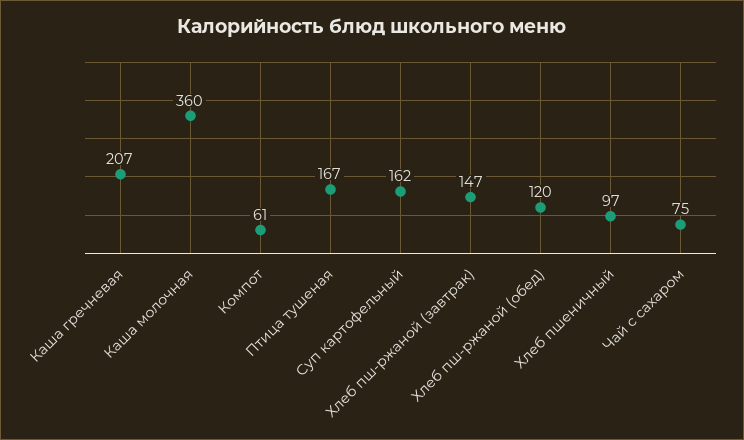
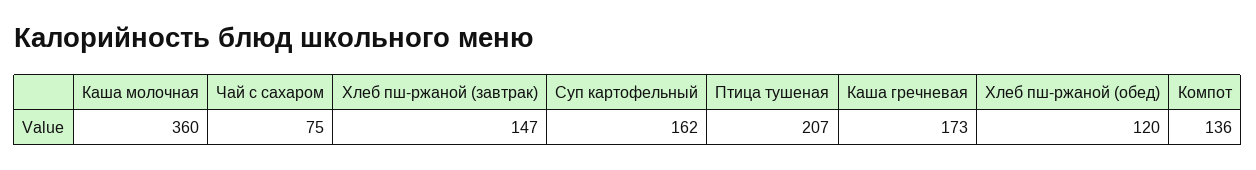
  {
-   "Каша гречневая": 207,
+   "Каша гречневая": 173,
    "Каша молочная": 360,
-   "Компот": 61,
+   "Компот": 136,
-   "Птица тушеная": 167,
+   "Птица тушеная": 207,
    "Суп картофельный": 162,
    "Хлеб пш-ржаной (завтрак)": 147,
    "Хлеб пш-ржаной (обед)": 120,
-   "Хлеб пшеничный": 97,
    "Чай с сахаром": 75
  }

